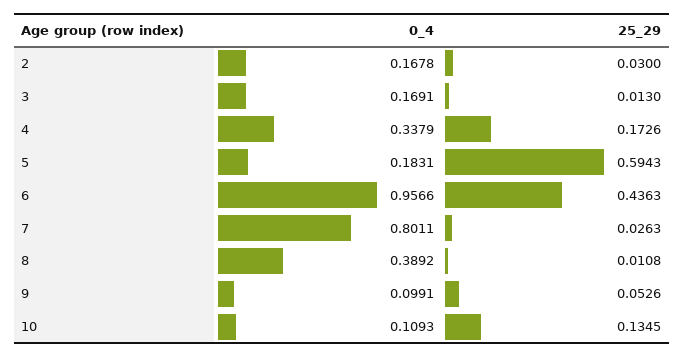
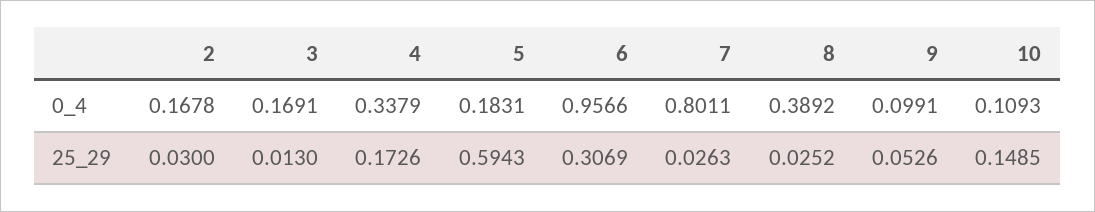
  {
    "0_4": {
      "2": 0.1678,
      "3": 0.1691,
      "4": 0.3379,
      "5": 0.1831,
      "6": 0.9566,
      "7": 0.8011,
      "8": 0.3892,
      "9": 0.0991,
      "10": 0.1093
    },
    "25_29": {
      "2": 0.03,
      "3": 0.013,
      "4": 0.1726,
      "5": 0.5943,
-     "6": 0.4363,
+     "6": 0.3069,
      "7": 0.0263,
-     "8": 0.0108,
+     "8": 0.0252,
      "9": 0.0526,
-     "10": 0.1345
+     "10": 0.1485
    }
  }

